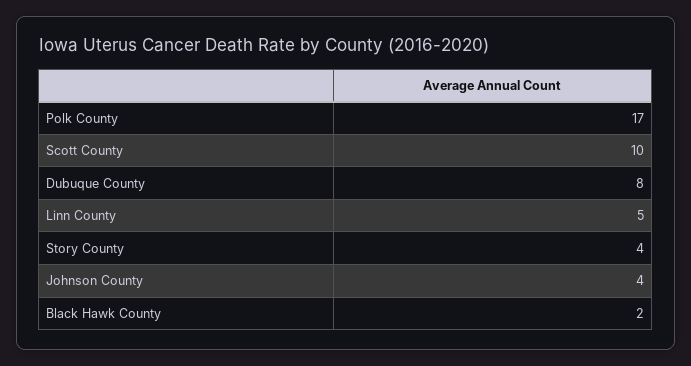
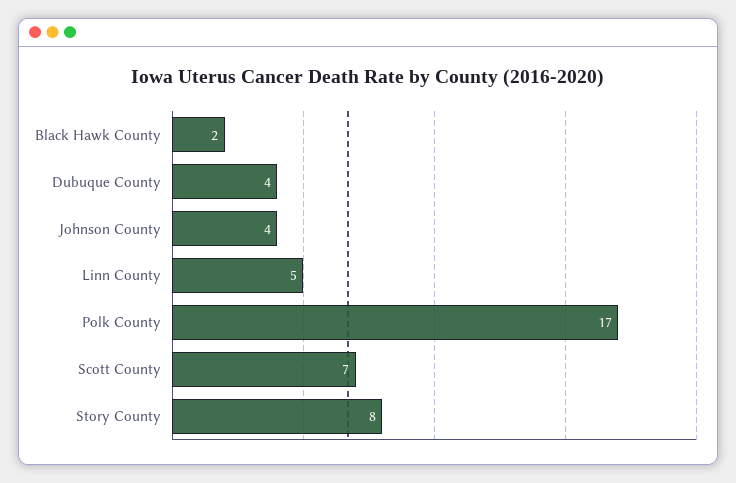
  {
    "Polk County": 17,
-   "Scott County": 10,
+   "Scott County": 7,
-   "Dubuque County": 8,
+   "Dubuque County": 4,
    "Linn County": 5,
-   "Story County": 4,
+   "Story County": 8,
    "Johnson County": 4,
    "Black Hawk County": 2
  }

